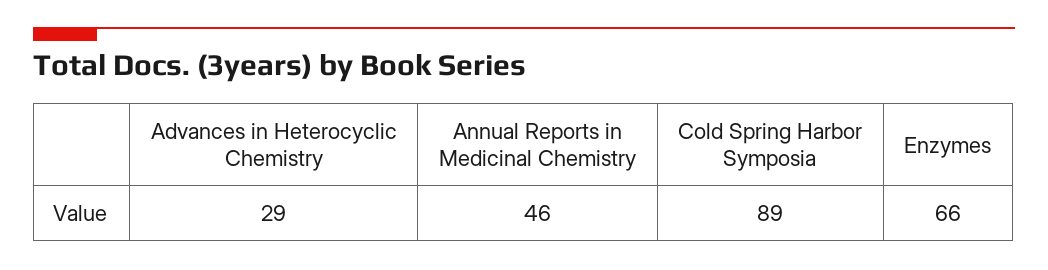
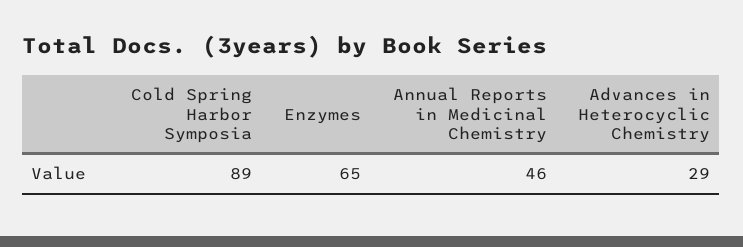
  {
    "Advances in Heterocyclic Chemistry": 29,
    "Annual Reports in Medicinal Chemistry": 46,
    "Cold Spring Harbor Symposia": 89,
-   "Enzymes": 66
+   "Enzymes": 65
  }

